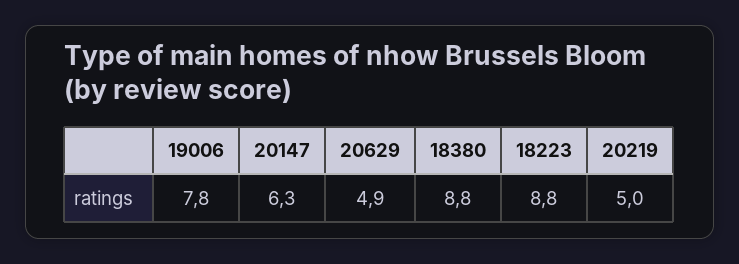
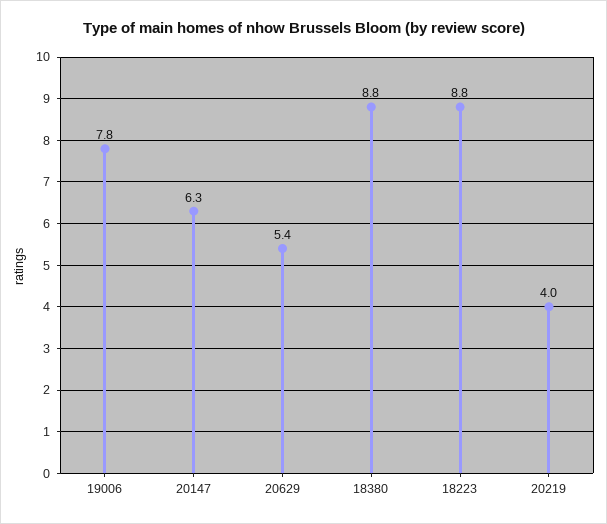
  {
    "19006": 7.8,
    "20147": 6.3,
-   "20629": 4.9,
+   "20629": 5.4,
    "18380": 8.8,
    "18223": 8.8,
-   "20219": 5
+   "20219": 4
  }

